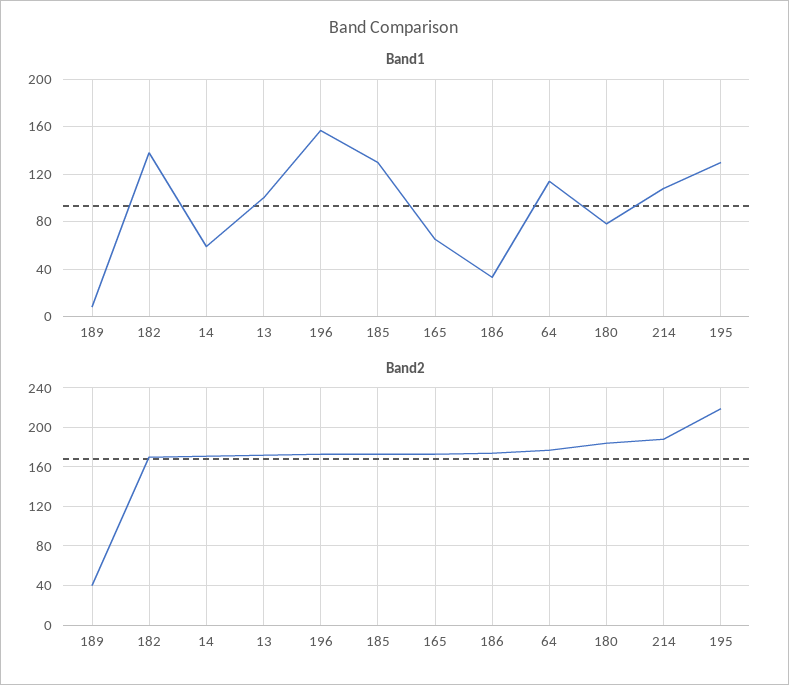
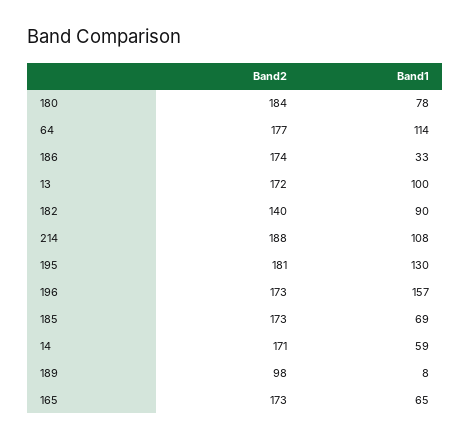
  {
    "Band1": {
      "189": 8,
-     "182": 140,
+     "182": 90,
      "14": 59,
      "13": 100,
      "196": 157,
-     "185": 130,
+     "185": 69,
      "165": 65,
      "186": 33,
      "64": 114,
      "180": 78,
      "214": 108,
      "195": 130
    },
    "Band2": {
-     "189": 40,
+     "189": 98,
-     "182": 170,
+     "182": 140,
      "14": 171,
      "13": 172,
      "196": 173,
      "185": 173,
      "165": 173,
      "186": 174,
      "64": 177,
      "180": 184,
      "214": 188,
-     "195": 220
+     "195": 181
    }
  }

